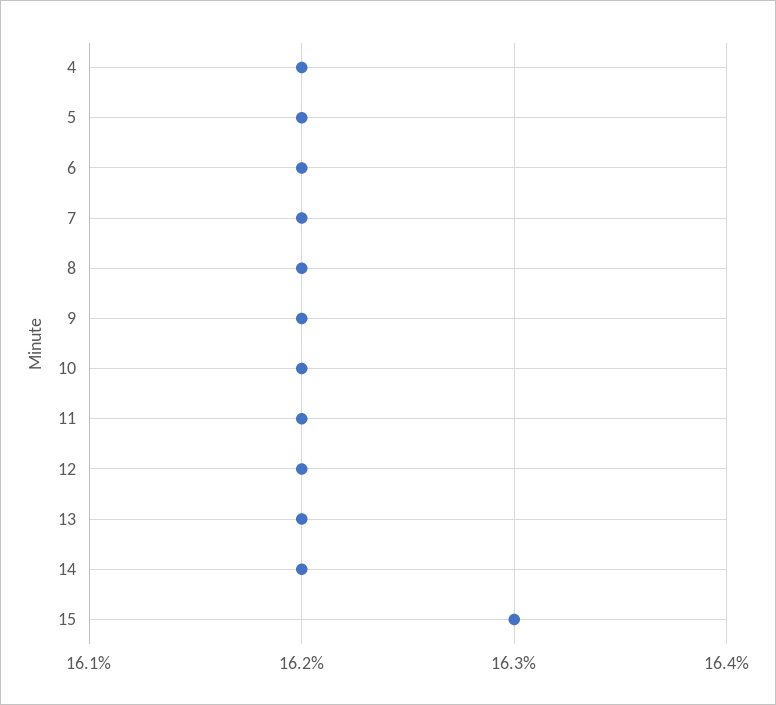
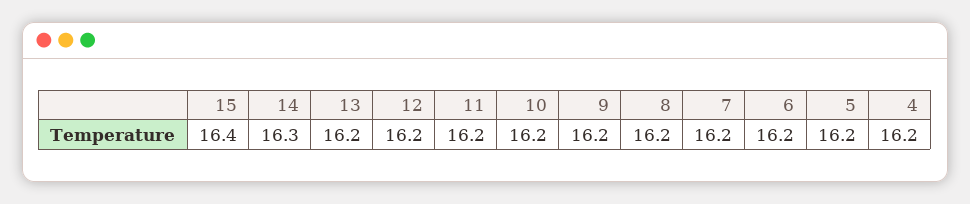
  {
    "4": 16.2,
    "5": 16.2,
    "6": 16.2,
    "7": 16.2,
    "8": 16.2,
    "9": 16.2,
    "10": 16.2,
    "11": 16.2,
    "12": 16.2,
    "13": 16.2,
-   "14": 16.2,
+   "14": 16.3,
-   "15": 16.3
+   "15": 16.4
  }

